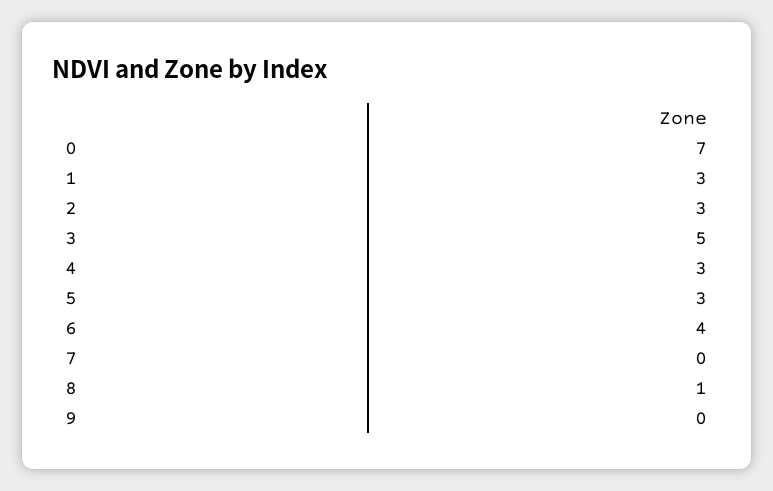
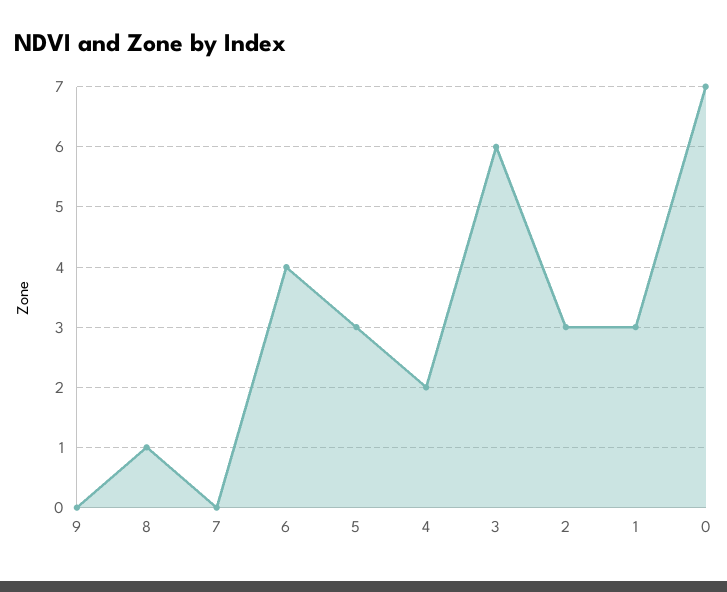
  {
    "0": 7,
    "1": 3,
    "2": 3,
-   "3": 5,
+   "3": 6,
-   "4": 3,
+   "4": 2,
    "5": 3,
    "6": 4,
    "7": 0,
    "8": 1,
    "9": 0
  }

